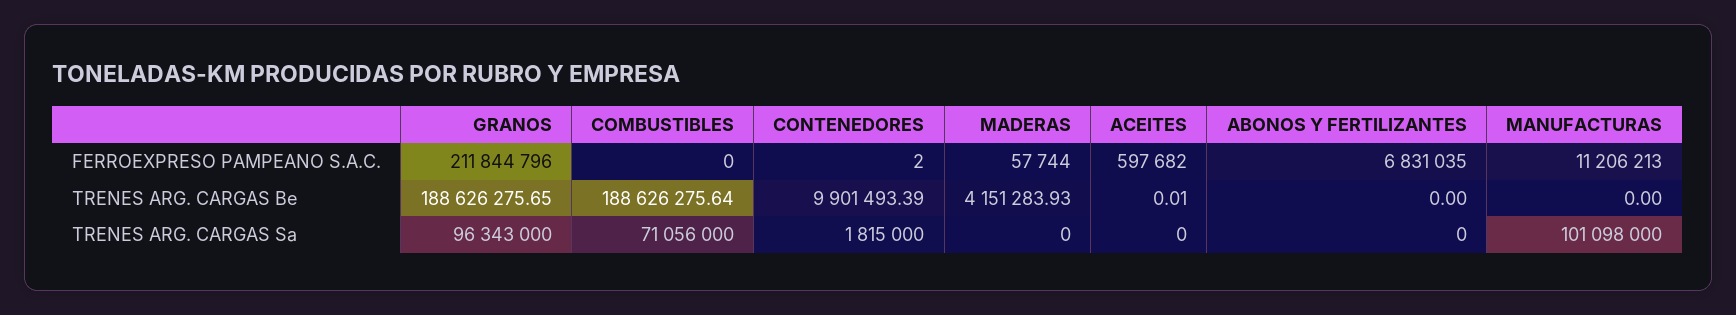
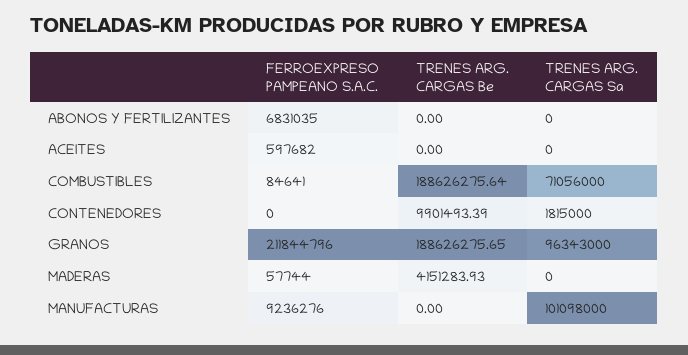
  {
    "GRANOS": {
      "FERROEXPRESO PAMPEANO S.A.C.": 211844796,
      "TRENES ARG. CARGAS Be": 188626275.65,
      "TRENES ARG. CARGAS Sa": 96343000
    },
    "COMBUSTIBLES": {
-     "FERROEXPRESO PAMPEANO S.A.C.": 0,
+     "FERROEXPRESO PAMPEANO S.A.C.": 84641,
      "TRENES ARG. CARGAS Be": 188626275.64,
      "TRENES ARG. CARGAS Sa": 71056000
    },
    "CONTENEDORES": {
-     "FERROEXPRESO PAMPEANO S.A.C.": 2,
+     "FERROEXPRESO PAMPEANO S.A.C.": 0,
      "TRENES ARG. CARGAS Be": 9901493.39,
      "TRENES ARG. CARGAS Sa": 1815000
    },
    "MADERAS": {
      "FERROEXPRESO PAMPEANO S.A.C.": 57744,
      "TRENES ARG. CARGAS Be": 4151283.93,
      "TRENES ARG. CARGAS Sa": 0
    },
    "ACEITES": {
      "FERROEXPRESO PAMPEANO S.A.C.": 597682,
-     "TRENES ARG. CARGAS Be": 0.01,
+     "TRENES ARG. CARGAS Be": 0,
      "TRENES ARG. CARGAS Sa": 0
    },
    "ABONOS Y FERTILIZANTES": {
      "FERROEXPRESO PAMPEANO S.A.C.": 6831035,
      "TRENES ARG. CARGAS Be": 0,
      "TRENES ARG. CARGAS Sa": 0
    },
    "MANUFACTURAS": {
-     "FERROEXPRESO PAMPEANO S.A.C.": 11206213,
+     "FERROEXPRESO PAMPEANO S.A.C.": 9236276,
      "TRENES ARG. CARGAS Be": 0,
      "TRENES ARG. CARGAS Sa": 101098000
    }
  }

